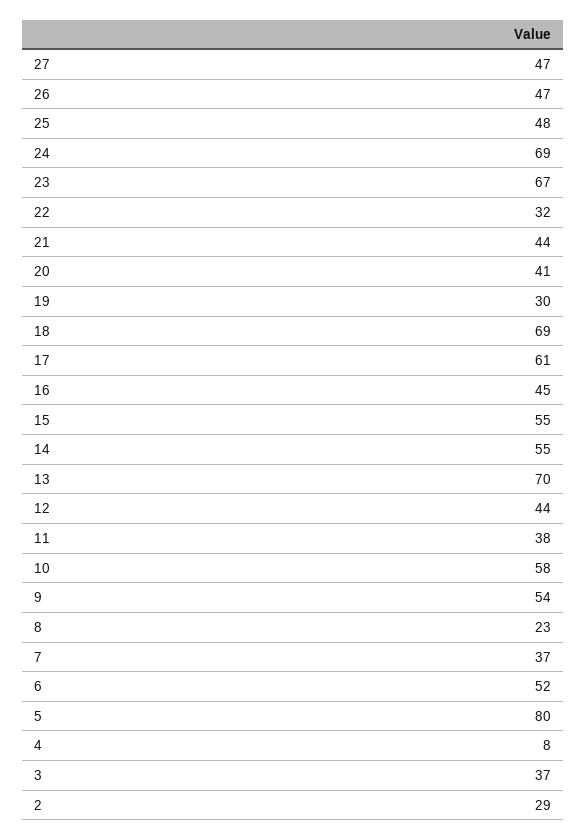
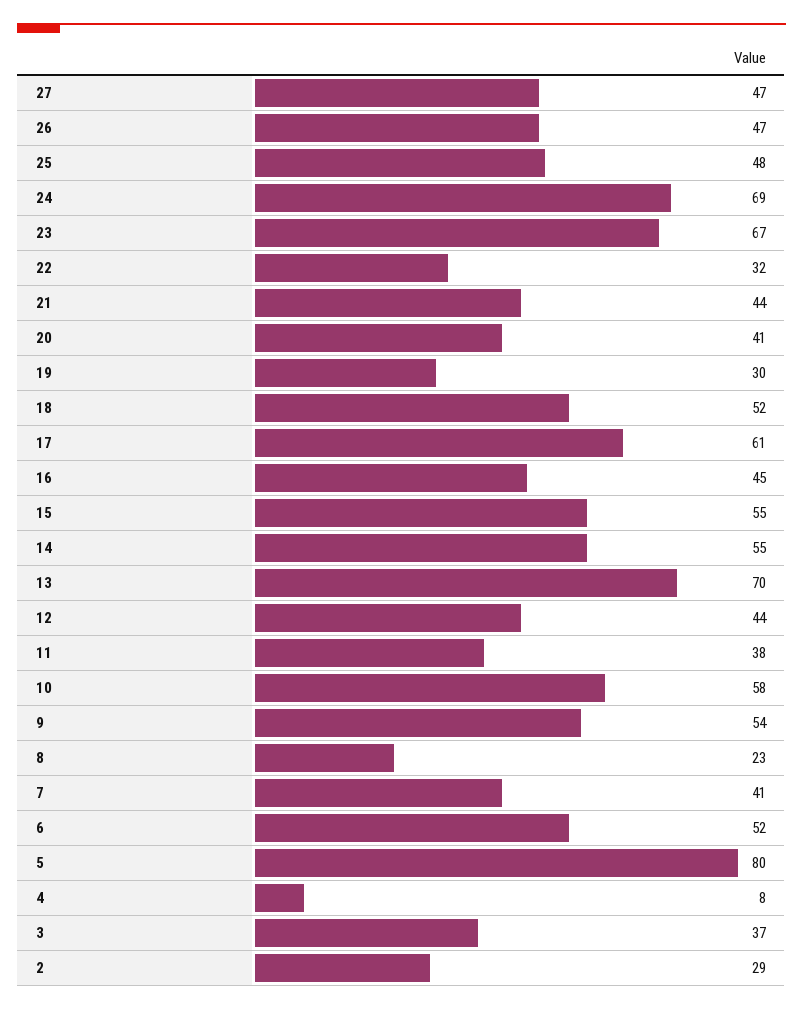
  {
    "27": 47,
    "26": 47,
    "25": 48,
    "24": 69,
    "23": 67,
    "22": 32,
    "21": 44,
    "20": 41,
    "19": 30,
-   "18": 69,
+   "18": 52,
    "17": 61,
    "16": 45,
    "15": 55,
    "14": 55,
    "13": 70,
    "12": 44,
    "11": 38,
    "10": 58,
    "9": 54,
    "8": 23,
-   "7": 37,
+   "7": 41,
    "6": 52,
    "5": 80,
    "4": 8,
    "3": 37,
    "2": 29
  }

